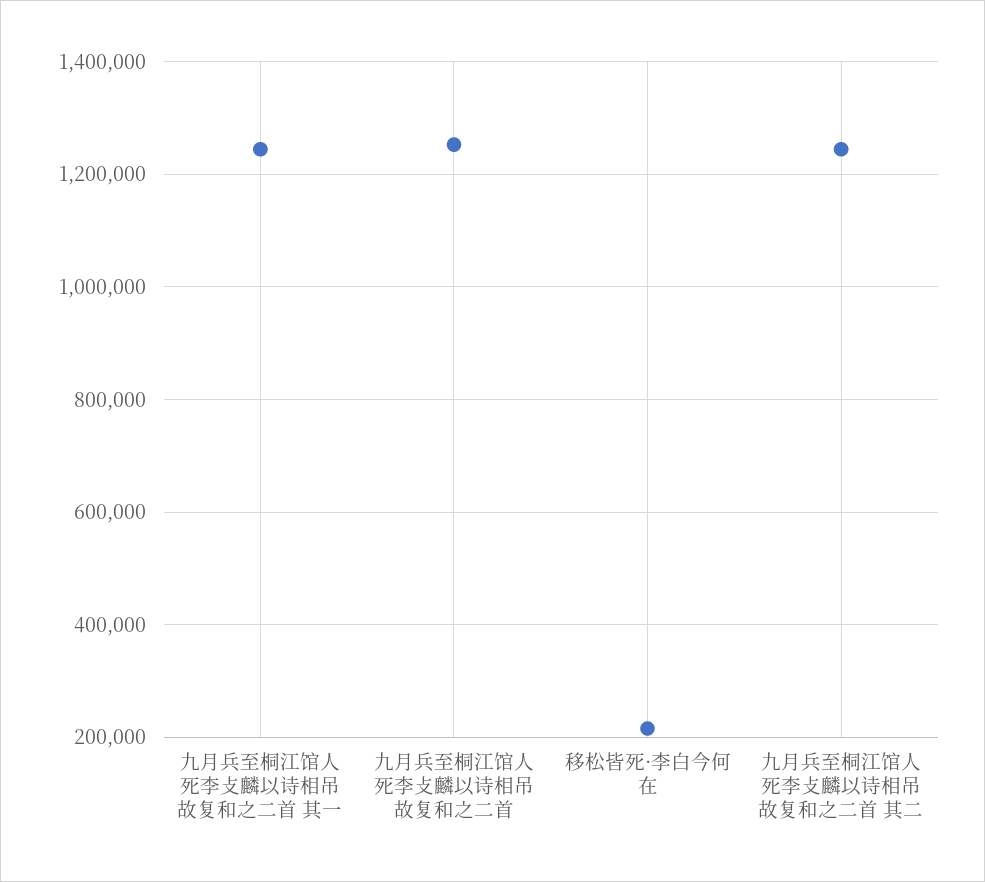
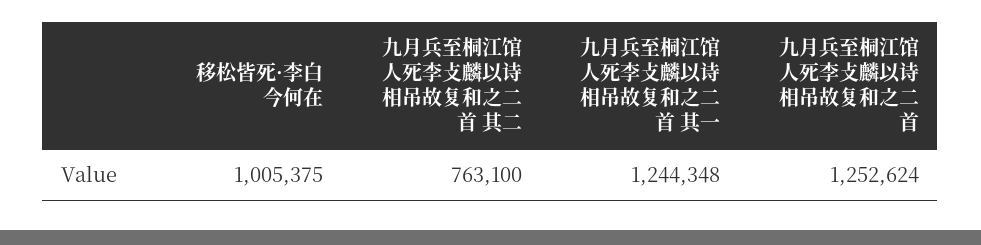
  {
    "九月兵至桐江馆人死李攴麟以诗相吊故复和之二首 其一": 1244348,
    "九月兵至桐江馆人死李攴麟以诗相吊故复和之二首": 1252624,
-   "移松皆死·李白今何在": 220000,
+   "移松皆死·李白今何在": 1005375,
-   "九月兵至桐江馆人死李攴麟以诗相吊故复和之二首 其二": 1240000
+   "九月兵至桐江馆人死李攴麟以诗相吊故复和之二首 其二": 763100
  }

